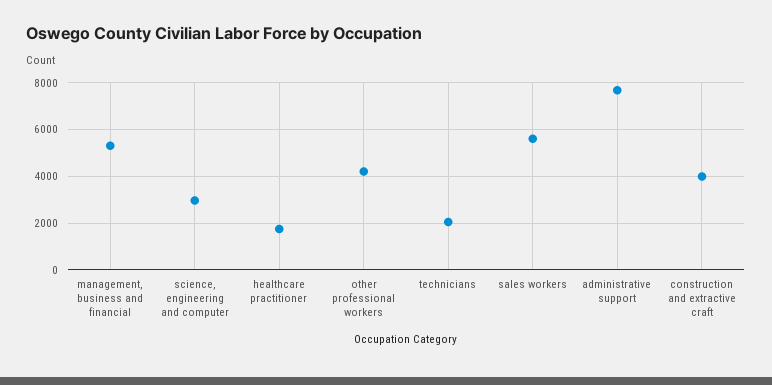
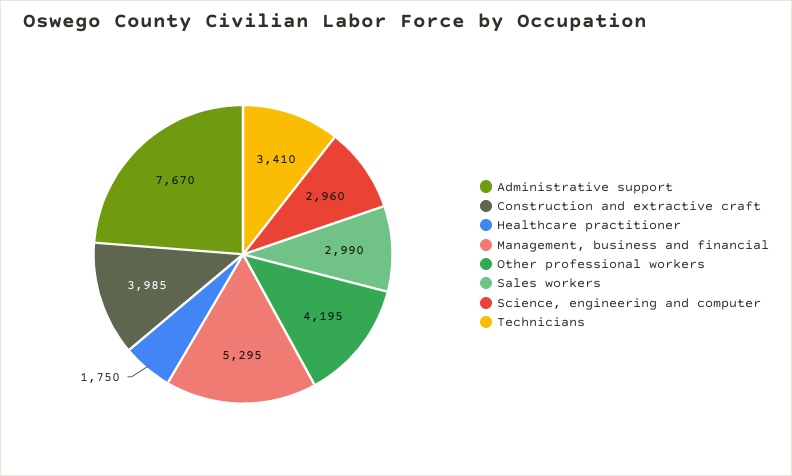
  {
    "management, business and financial": 5295,
    "science, engineering and computer": 2960,
    "healthcare practitioner": 1750,
    "other professional workers": 4195,
-   "technicians": 2000,
+   "technicians": 3410,
-   "sales workers": 5500,
+   "sales workers": 2990,
    "administrative support": 7670,
    "construction and extractive craft": 3985
  }

